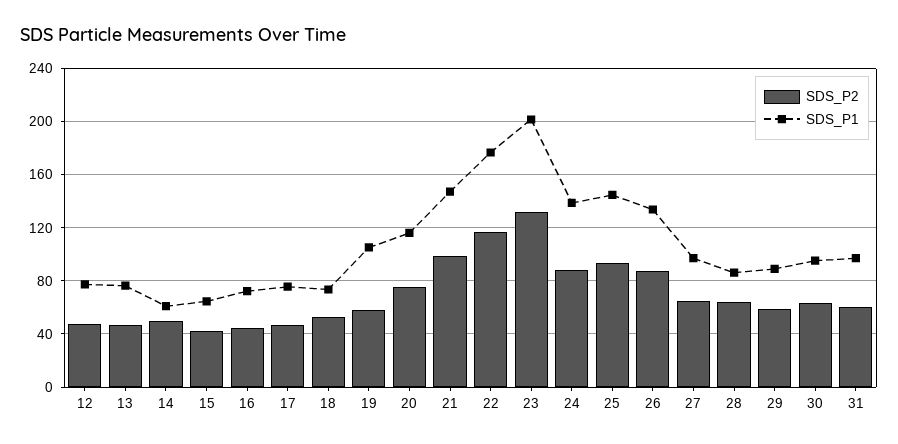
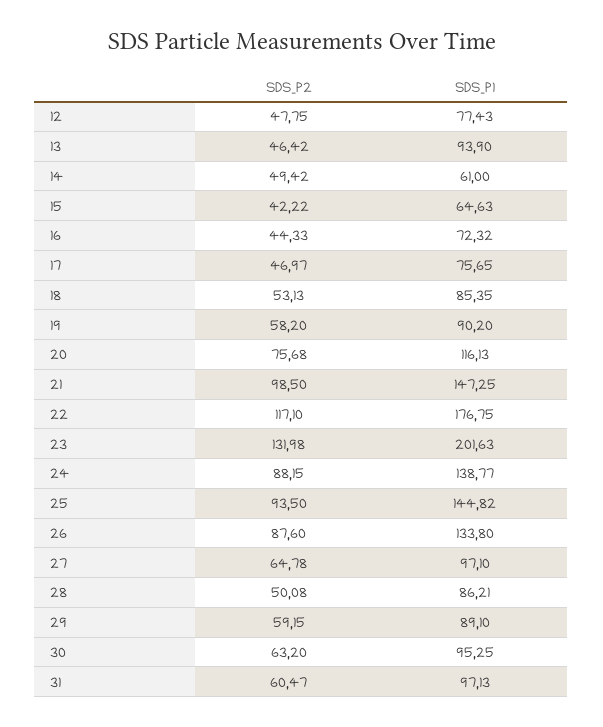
  {
    "SDS_P2": {
      "12": 47.75,
      "13": 46.42,
      "14": 49.42,
      "15": 42.22,
      "16": 44.33,
      "17": 46.97,
      "18": 53.13,
      "19": 58.2,
      "20": 75.68,
      "21": 98.5,
      "22": 117.1,
      "23": 131.98,
      "24": 88.15,
      "25": 93.5,
      "26": 87.6,
      "27": 64.78,
-     "28": 65,
+     "28": 50.08,
      "29": 59.15,
      "30": 63.2,
      "31": 60.47
    },
    "SDS_P1": {
      "12": 77.43,
-     "13": 75,
+     "13": 93.9,
      "14": 61,
      "15": 64.63,
      "16": 72.32,
      "17": 75.65,
-     "18": 75,
+     "18": 85.35,
-     "19": 105,
+     "19": 90.2,
      "20": 116.13,
      "21": 147.25,
      "22": 176.75,
      "23": 201.63,
      "24": 138.77,
      "25": 144.82,
      "26": 133.8,
      "27": 97.1,
      "28": 86.21,
      "29": 89.1,
      "30": 95.25,
      "31": 97.13
    }
  }

